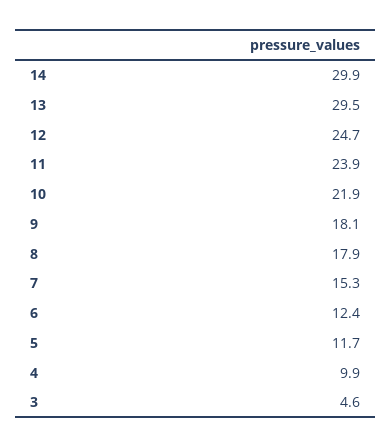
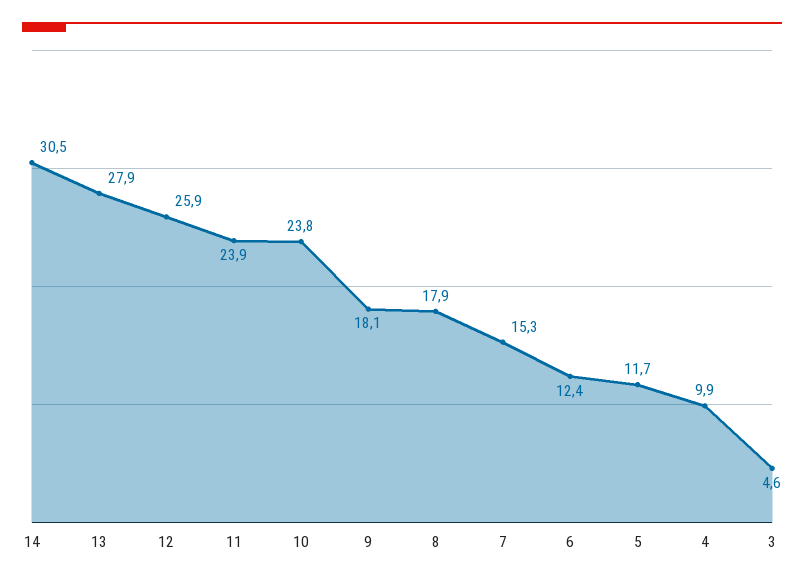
  {
-   "14": 29.9,
+   "14": 30.5,
-   "13": 29.5,
+   "13": 27.9,
-   "12": 24.7,
+   "12": 25.9,
    "11": 23.9,
-   "10": 21.9,
+   "10": 23.8,
    "9": 18.1,
    "8": 17.9,
    "7": 15.3,
    "6": 12.4,
    "5": 11.7,
    "4": 9.9,
    "3": 4.6
  }

